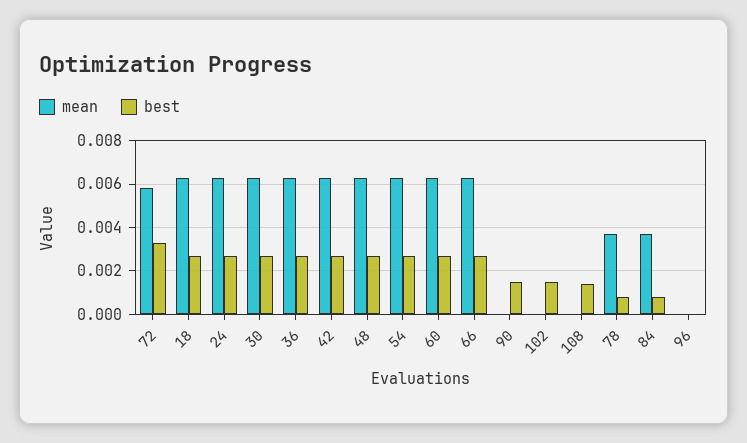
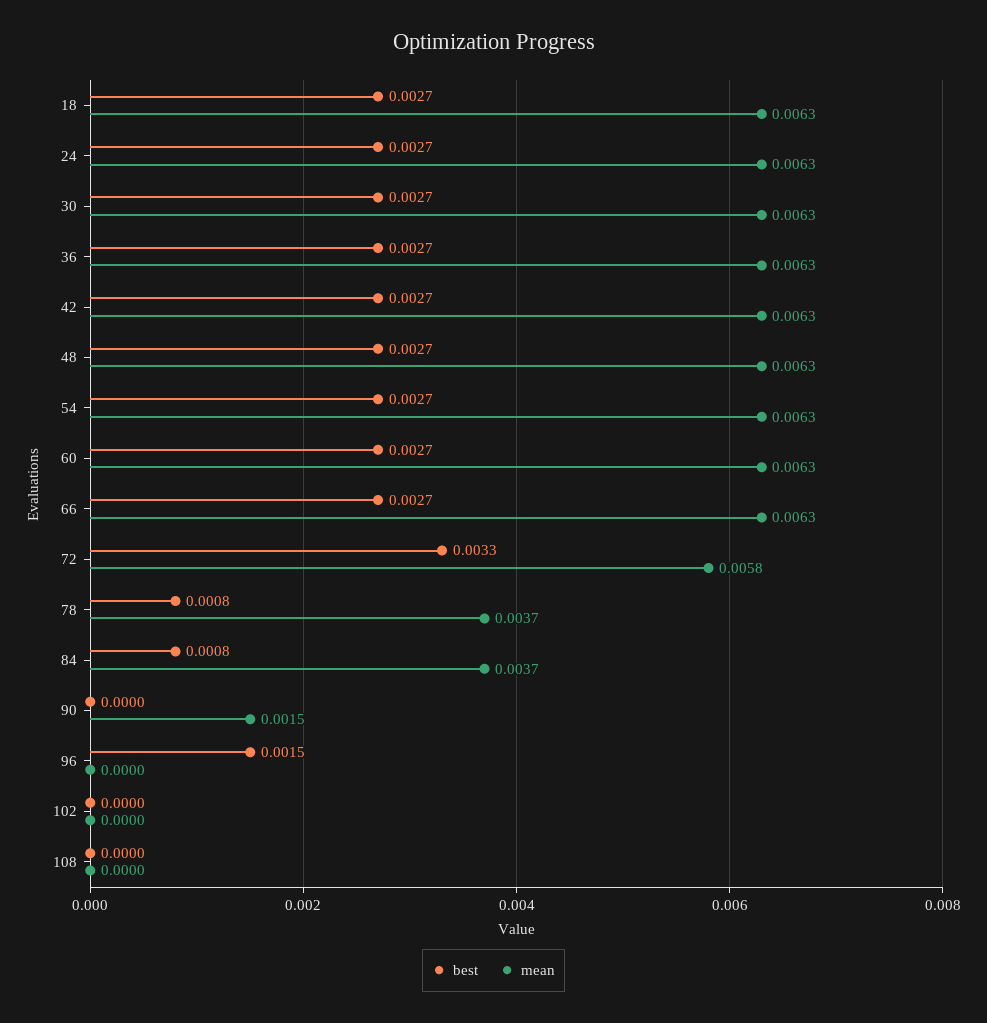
  {
    "mean": {
      "72": 0.0058,
      "18": 0.0063,
      "24": 0.0063,
      "30": 0.0063,
      "36": 0.0063,
      "42": 0.0063,
      "48": 0.0063,
      "54": 0.0063,
      "60": 0.0063,
      "66": 0.0063,
-     "90": 0,
+     "90": 0.0015,
      "102": 0,
      "108": 0,
      "78": 0.0037,
      "84": 0.0037,
      "96": 0
    },
    "best": {
      "72": 0.0033,
      "18": 0.0027,
      "24": 0.0027,
      "30": 0.0027,
      "36": 0.0027,
      "42": 0.0027,
      "48": 0.0027,
      "54": 0.0027,
      "60": 0.0027,
      "66": 0.0027,
-     "90": 0.0015,
+     "90": 0,
-     "102": 0.0015,
+     "102": 0,
-     "108": 0.0015,
+     "108": 0,
      "78": 0.0008,
      "84": 0.0008,
-     "96": 0
+     "96": 0.0015
    }
  }

